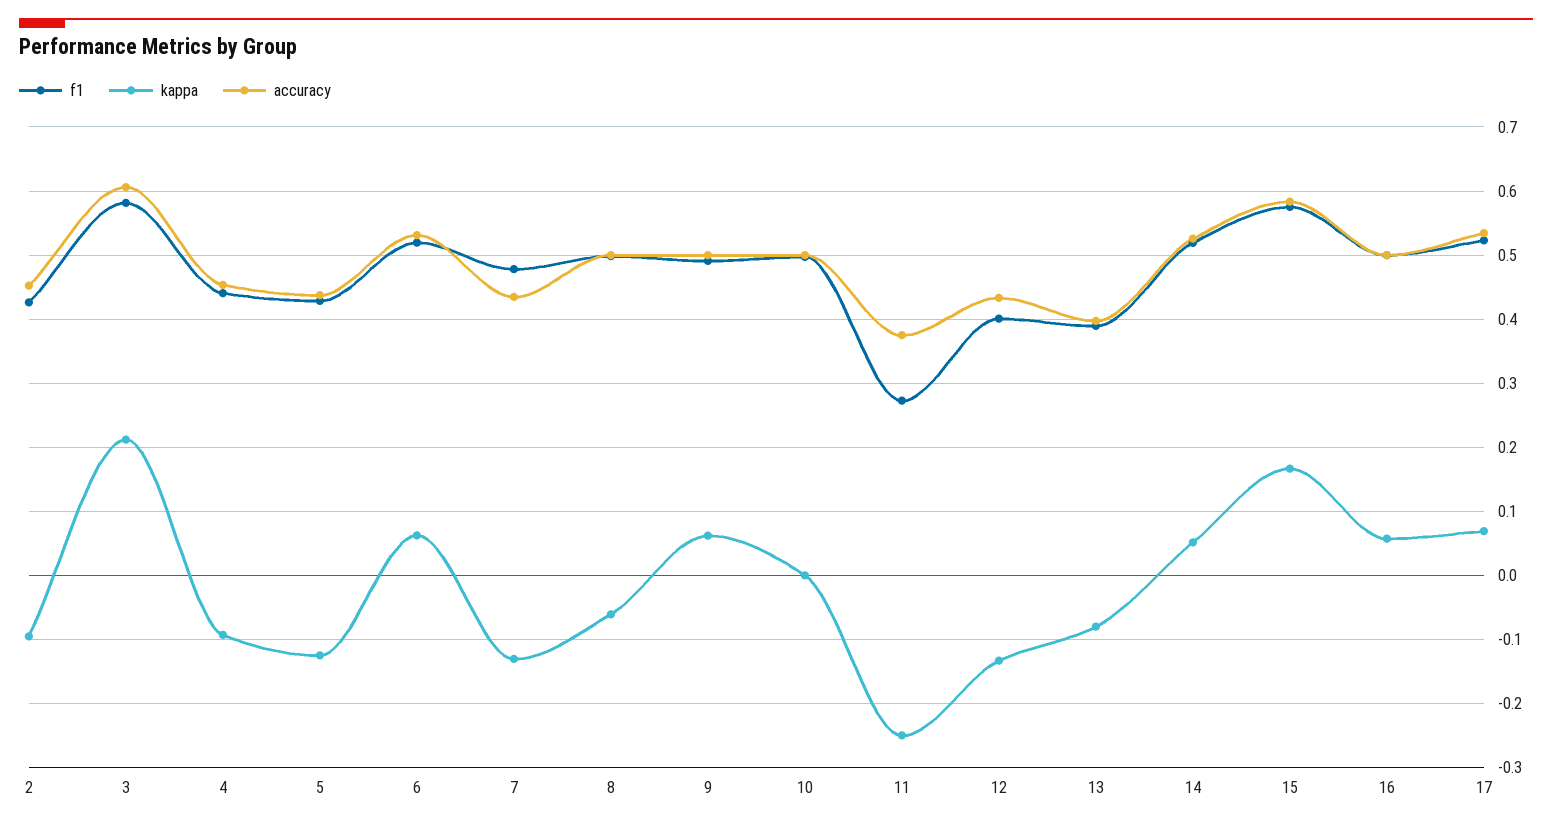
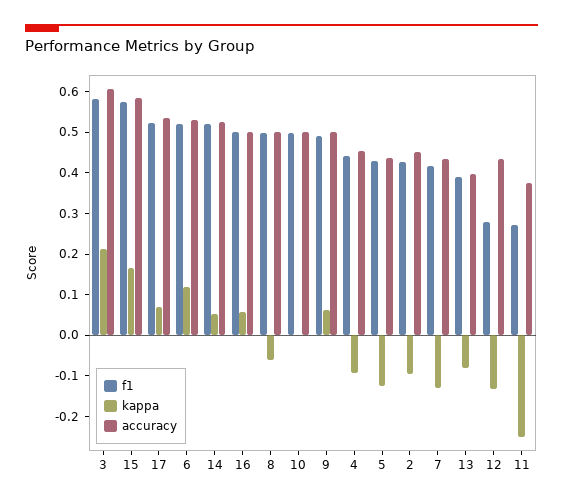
  {
    "f1": {
      "2": 0.43,
      "3": 0.58,
      "4": 0.44,
      "5": 0.43,
      "6": 0.52,
-     "7": 0.48,
+     "7": 0.42,
      "8": 0.5,
      "9": 0.49,
      "10": 0.5,
      "11": 0.27,
-     "12": 0.4,
+     "12": 0.28,
      "13": 0.39,
      "14": 0.52,
      "15": 0.58,
      "16": 0.5,
      "17": 0.52
    },
    "kappa": {
      "2": -0.1,
      "3": 0.21,
      "4": -0.09,
      "5": -0.13,
-     "6": 0.06,
+     "6": 0.12,
      "7": -0.13,
      "8": -0.06,
      "9": 0.06,
      "10": 0,
      "11": -0.25,
      "12": -0.13,
      "13": -0.08,
      "14": 0.05,
      "15": 0.17,
      "16": 0.06,
      "17": 0.07
    },
    "accuracy": {
      "2": 0.45,
      "3": 0.61,
      "4": 0.45,
      "5": 0.44,
      "6": 0.53,
      "7": 0.43,
      "8": 0.5,
      "9": 0.5,
      "10": 0.5,
      "11": 0.38,
      "12": 0.43,
      "13": 0.4,
      "14": 0.53,
      "15": 0.58,
      "16": 0.5,
      "17": 0.53
    }
  }

